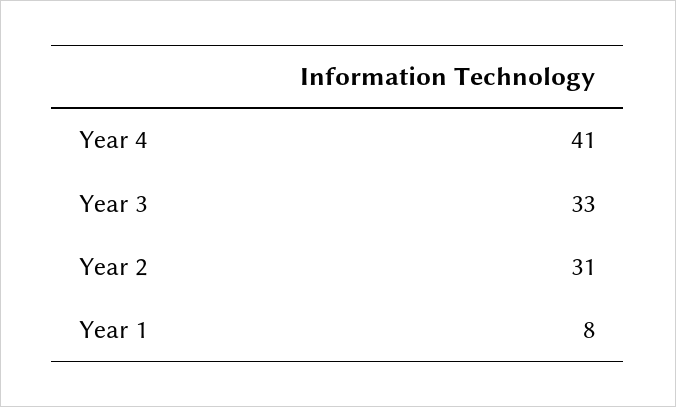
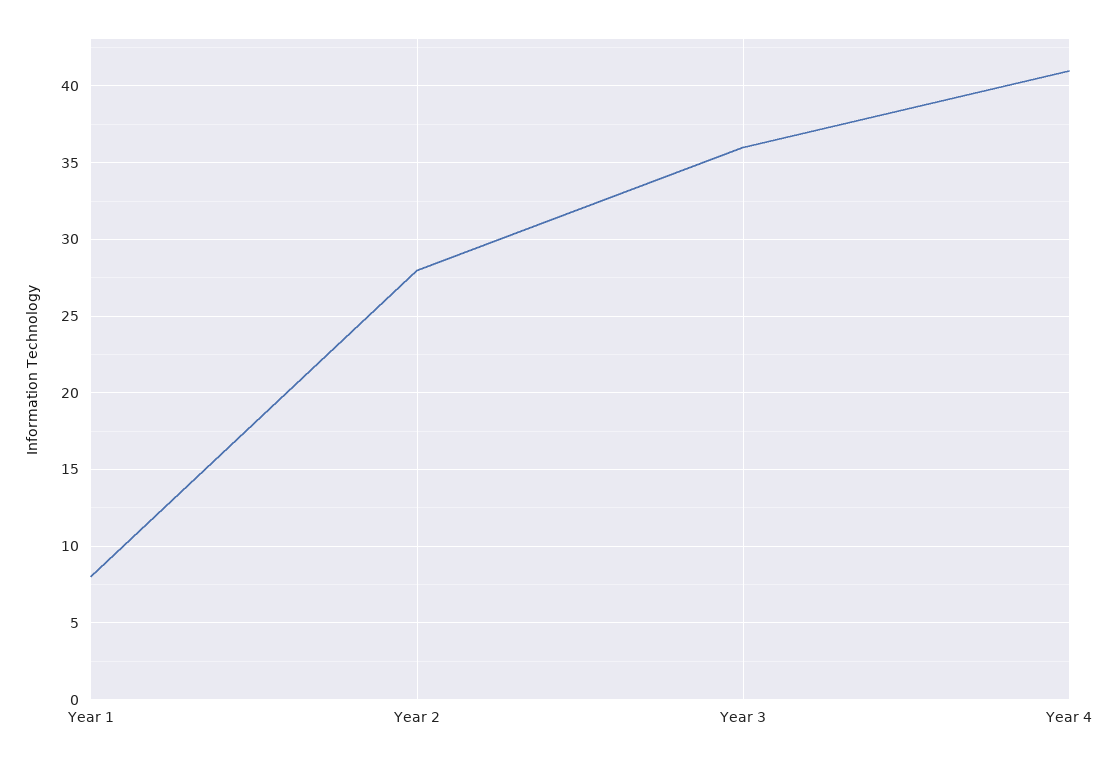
  {
    "Year 4": 41,
-   "Year 3": 33,
+   "Year 3": 36,
-   "Year 2": 31,
+   "Year 2": 28,
    "Year 1": 8
  }

